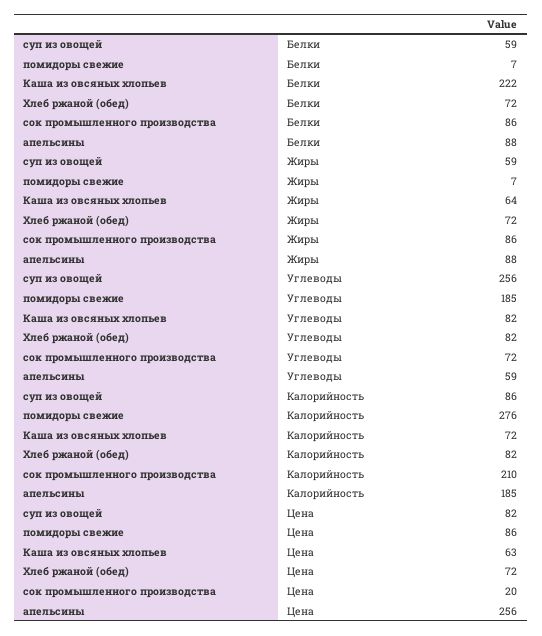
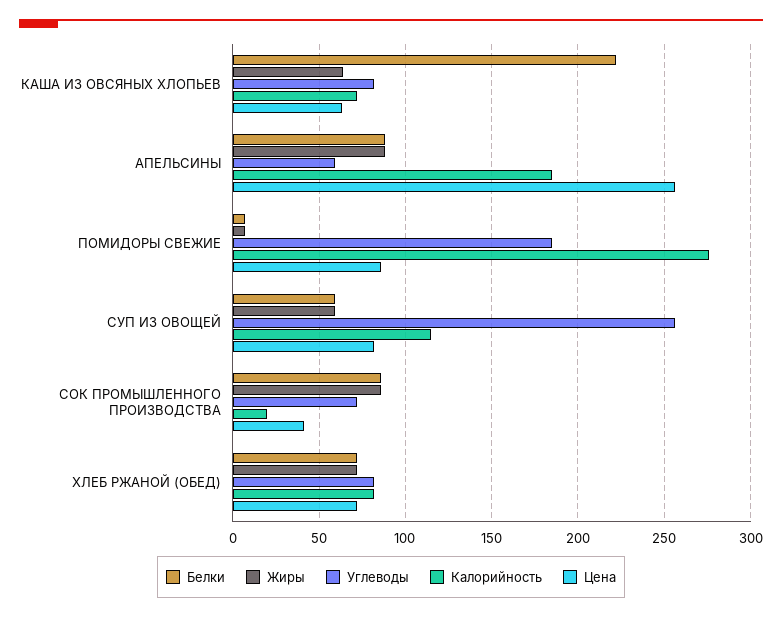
  {
    "Белки": {
      "суп из овощей": 59,
      "помидоры свежие": 7,
      "Каша из овсяных хлопьев": 222,
      "Хлеб ржаной (обед)": 72,
      "сок промышленного производства": 86,
      "апельсины": 88
    },
    "Жиры": {
      "суп из овощей": 59,
      "помидоры свежие": 7,
      "Каша из овсяных хлопьев": 64,
      "Хлеб ржаной (обед)": 72,
      "сок промышленного производства": 86,
      "апельсины": 88
    },
    "Углеводы": {
      "суп из овощей": 256,
      "помидоры свежие": 185,
      "Каша из овсяных хлопьев": 82,
      "Хлеб ржаной (обед)": 82,
      "сок промышленного производства": 72,
      "апельсины": 59
    },
    "Калорийность": {
-     "суп из овощей": 86,
+     "суп из овощей": 115,
      "помидоры свежие": 276,
      "Каша из овсяных хлопьев": 72,
      "Хлеб ржаной (обед)": 82,
-     "сок промышленного производства": 210,
+     "сок промышленного производства": 20,
      "апельсины": 185
    },
    "Цена": {
      "суп из овощей": 82,
      "помидоры свежие": 86,
      "Каша из овсяных хлопьев": 63,
      "Хлеб ржаной (обед)": 72,
-     "сок промышленного производства": 20,
+     "сок промышленного производства": 40,
      "апельсины": 256
    }
  }

